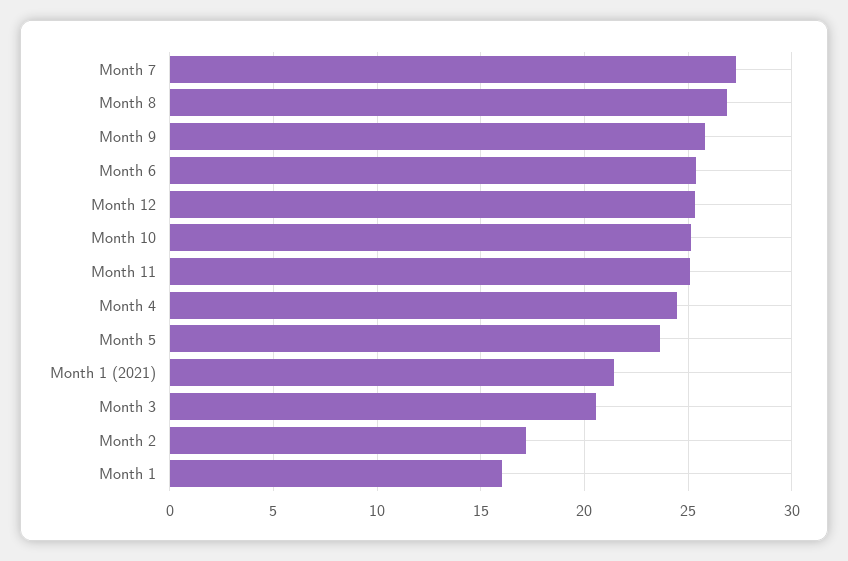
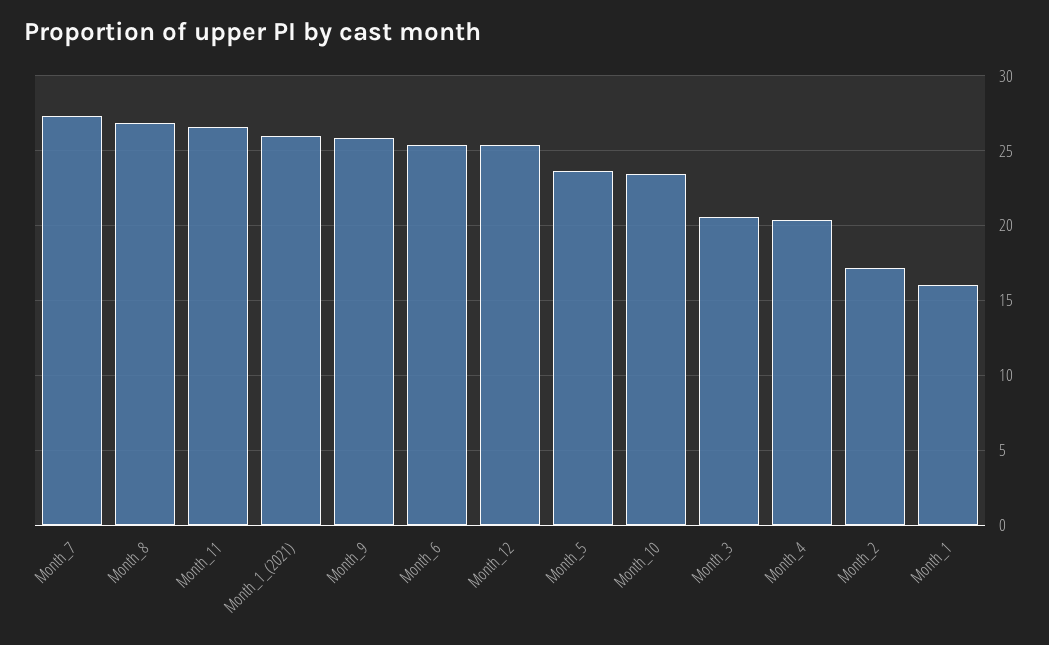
  {
    "Month 7": 27.5,
    "Month 8": 27,
    "Month 9": 26,
    "Month 6": 25.5,
    "Month 12": 25.5,
-   "Month 10": 25,
+   "Month 10": 23.5,
-   "Month 11": 25,
+   "Month 11": 26.5,
-   "Month 4": 24.5,
+   "Month 4": 20.5,
    "Month 5": 23.5,
-   "Month 1 (2021)": 21.5,
+   "Month 1 (2021)": 26,
    "Month 3": 20.5,
    "Month 2": 17,
    "Month 1": 16
  }

